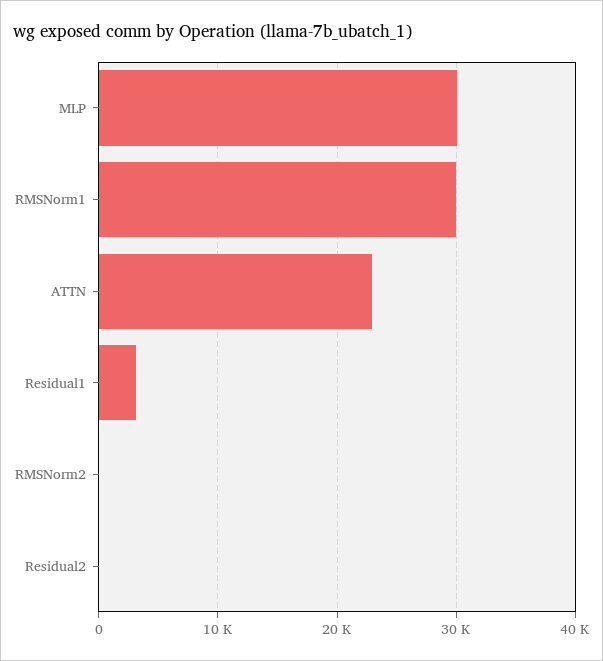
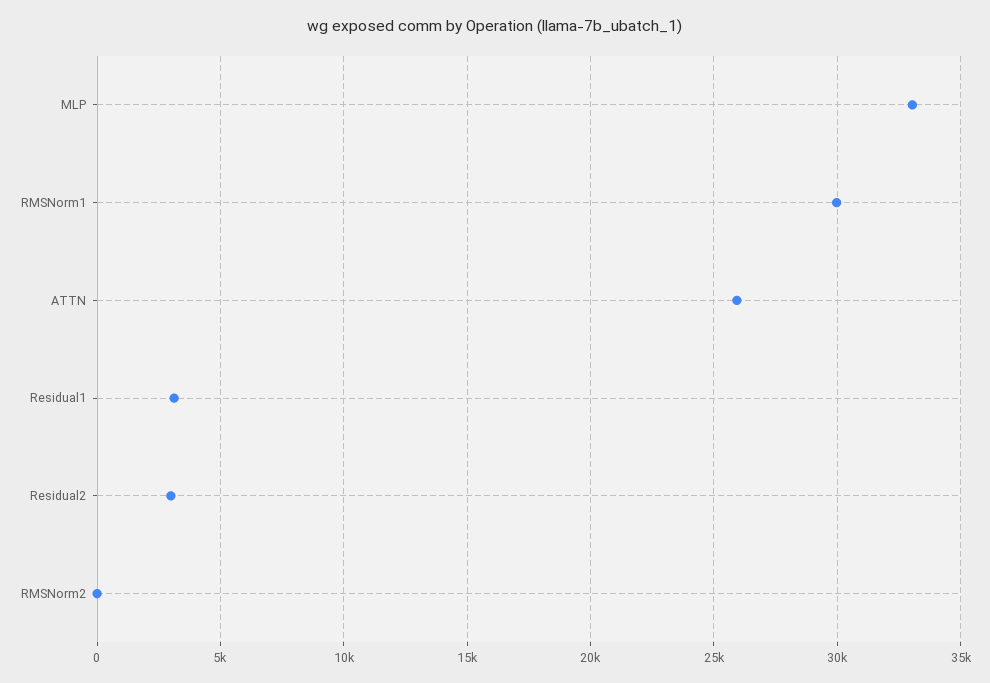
  {
-   "MLP": 30000,
+   "MLP": 33000,
    "RMSNorm1": 30000,
-   "ATTN": 23000,
+   "ATTN": 26000,
    "Residual1": 3000,
    "RMSNorm2": 0,
-   "Residual2": 0
+   "Residual2": 3000
  }

